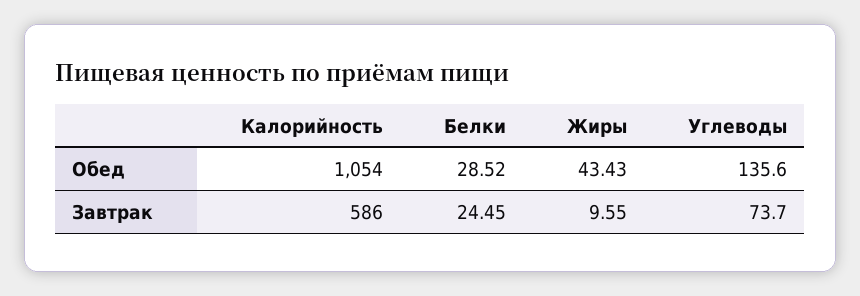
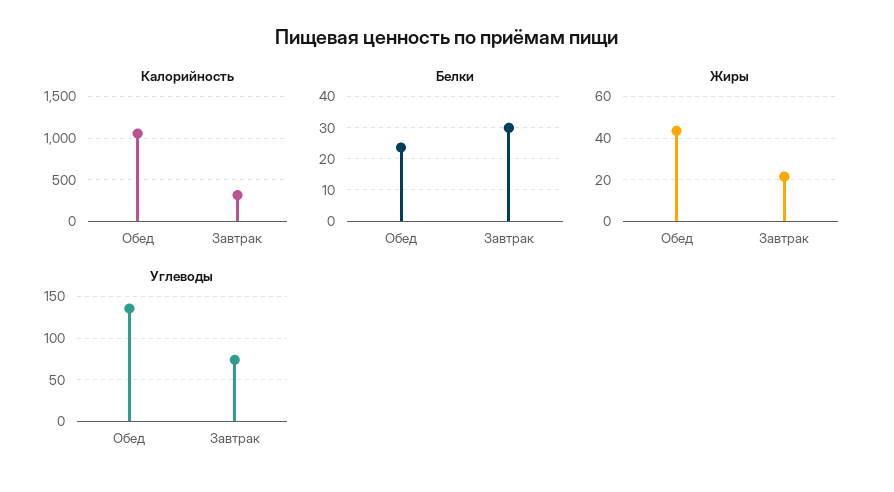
  {
    "Калорийность": {
      "Обед": 1054,
-     "Завтрак": 586
+     "Завтрак": 300
    },
    "Белки": {
-     "Обед": 28.52,
+     "Обед": 24,
-     "Завтрак": 24.45
+     "Завтрак": 30
    },
    "Жиры": {
      "Обед": 43.43,
-     "Завтрак": 9.55
+     "Завтрак": 20
    },
    "Углеводы": {
      "Обед": 135.6,
      "Завтрак": 73.7
    }
  }

